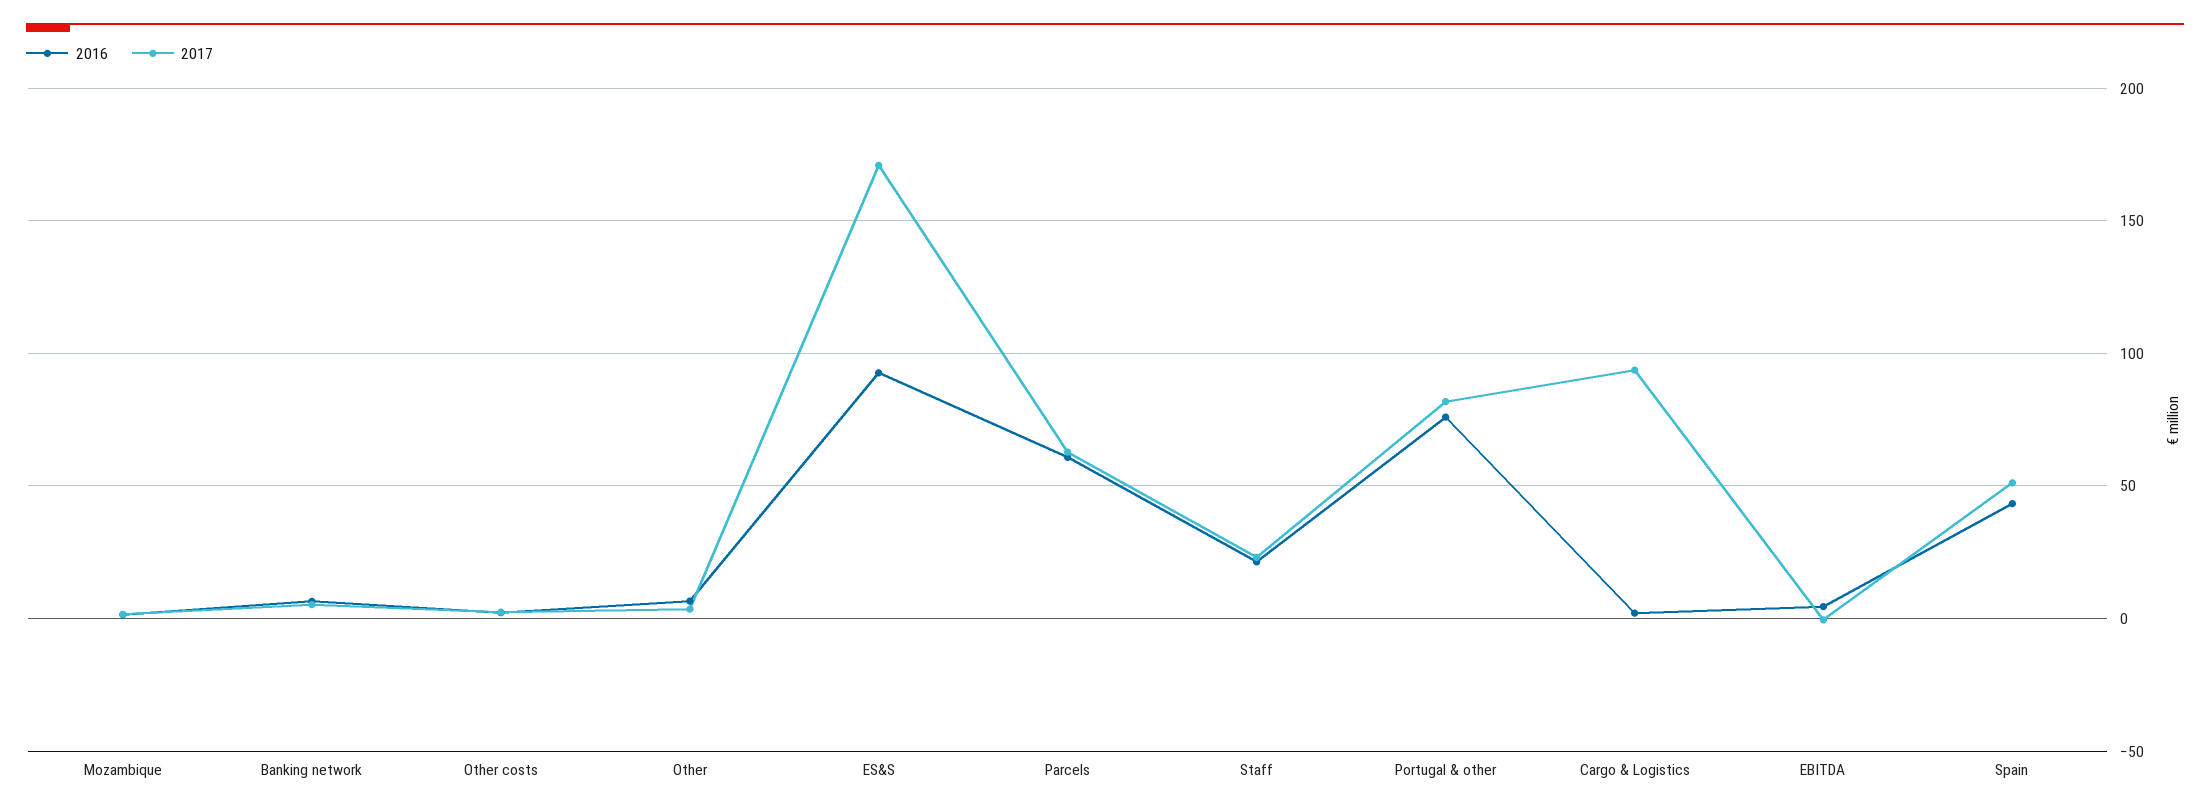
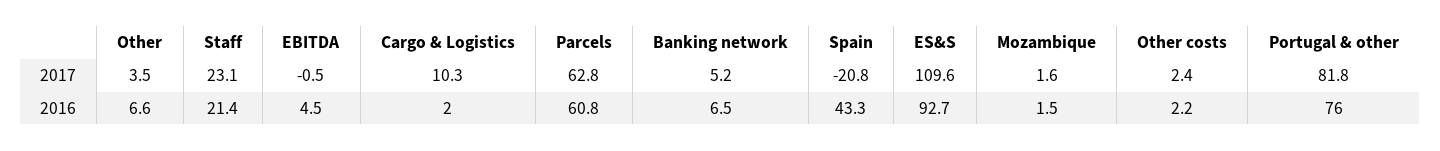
  {
    "2016": {
      "Mozambique": 1.5,
      "Banking network": 6.5,
      "Other costs": 2.2,
      "Other": 6.6,
      "ES&S": 92.7,
      "Parcels": 60.8,
      "Staff": 21.4,
      "Portugal & other": 76,
      "Cargo & Logistics": 2,
      "EBITDA": 4.5,
      "Spain": 43.3
    },
    "2017": {
      "Mozambique": 1.6,
      "Banking network": 5.2,
      "Other costs": 2.4,
      "Other": 3.5,
-     "ES&S": 170,
+     "ES&S": 109.6,
      "Parcels": 62.8,
      "Staff": 23.1,
      "Portugal & other": 81.8,
-     "Cargo & Logistics": 95,
+     "Cargo & Logistics": 10.3,
      "EBITDA": -0.5,
-     "Spain": 50
+     "Spain": -20.8
    }
  }

